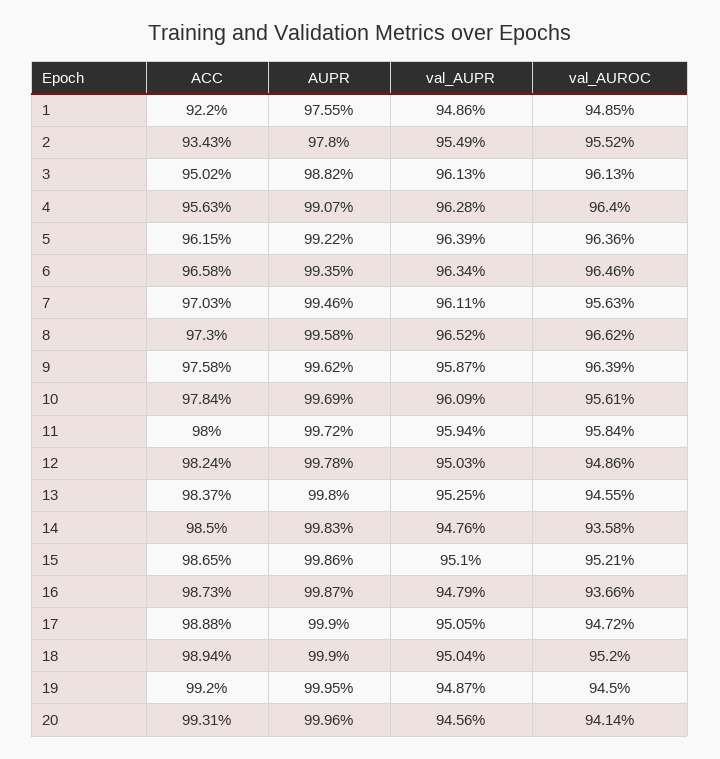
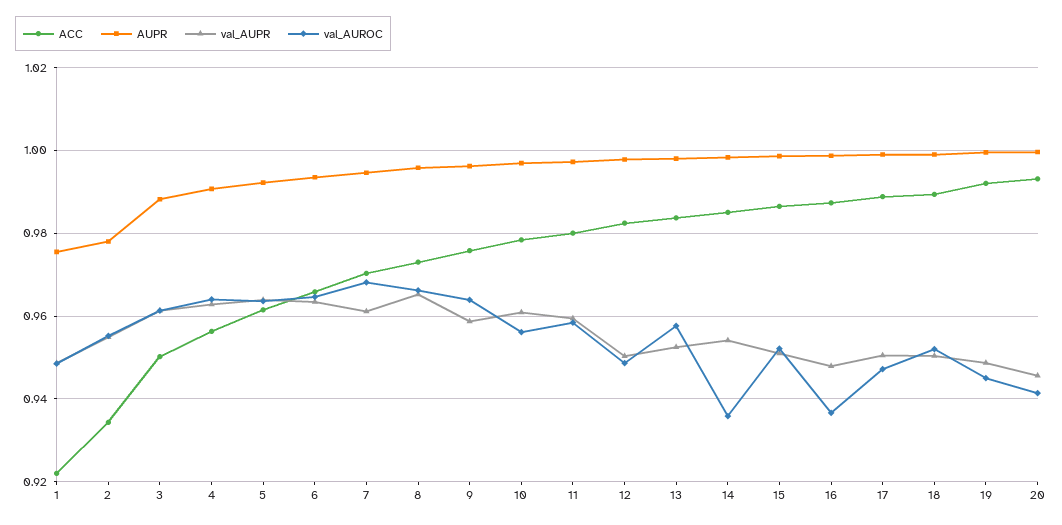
  {
    "ACC": {
      "1": 0.922,
      "2": 0.9343,
      "3": 0.9502,
      "4": 0.9563,
      "5": 0.9615,
      "6": 0.9658,
      "7": 0.9703,
      "8": 0.973,
      "9": 0.9758,
      "10": 0.9784,
      "11": 0.98,
      "12": 0.9824,
      "13": 0.9837,
      "14": 0.985,
      "15": 0.9865,
      "16": 0.9873,
      "17": 0.9888,
      "18": 0.9894,
      "19": 0.992,
      "20": 0.9931
    },
    "AUPR": {
      "1": 0.9755,
      "2": 0.978,
      "3": 0.9882,
      "4": 0.9907,
      "5": 0.9922,
      "6": 0.9935,
      "7": 0.9946,
      "8": 0.9958,
      "9": 0.9962,
      "10": 0.9969,
      "11": 0.9972,
      "12": 0.9978,
      "13": 0.998,
      "14": 0.9983,
      "15": 0.9986,
      "16": 0.9987,
      "17": 0.999,
      "18": 0.999,
      "19": 0.9995,
      "20": 0.9996
    },
    "val_AUPR": {
      "1": 0.9486,
      "2": 0.9549,
      "3": 0.9613,
      "4": 0.9628,
      "5": 0.9639,
      "6": 0.9634,
      "7": 0.9611,
      "8": 0.9652,
      "9": 0.9587,
      "10": 0.9609,
      "11": 0.9594,
      "12": 0.9503,
      "13": 0.9525,
-     "14": 0.9476,
+     "14": 0.954,
      "15": 0.951,
      "16": 0.9479,
      "17": 0.9505,
      "18": 0.9504,
      "19": 0.9487,
      "20": 0.9456
    },
    "val_AUROC": {
      "1": 0.9485,
      "2": 0.9552,
      "3": 0.9613,
      "4": 0.964,
      "5": 0.9636,
      "6": 0.9646,
-     "7": 0.9563,
+     "7": 0.968,
      "8": 0.9662,
      "9": 0.9639,
      "10": 0.9561,
      "11": 0.9584,
      "12": 0.9486,
-     "13": 0.9455,
+     "13": 0.958,
      "14": 0.9358,
      "15": 0.9521,
      "16": 0.9366,
      "17": 0.9472,
      "18": 0.952,
      "19": 0.945,
      "20": 0.9414
    }
  }

